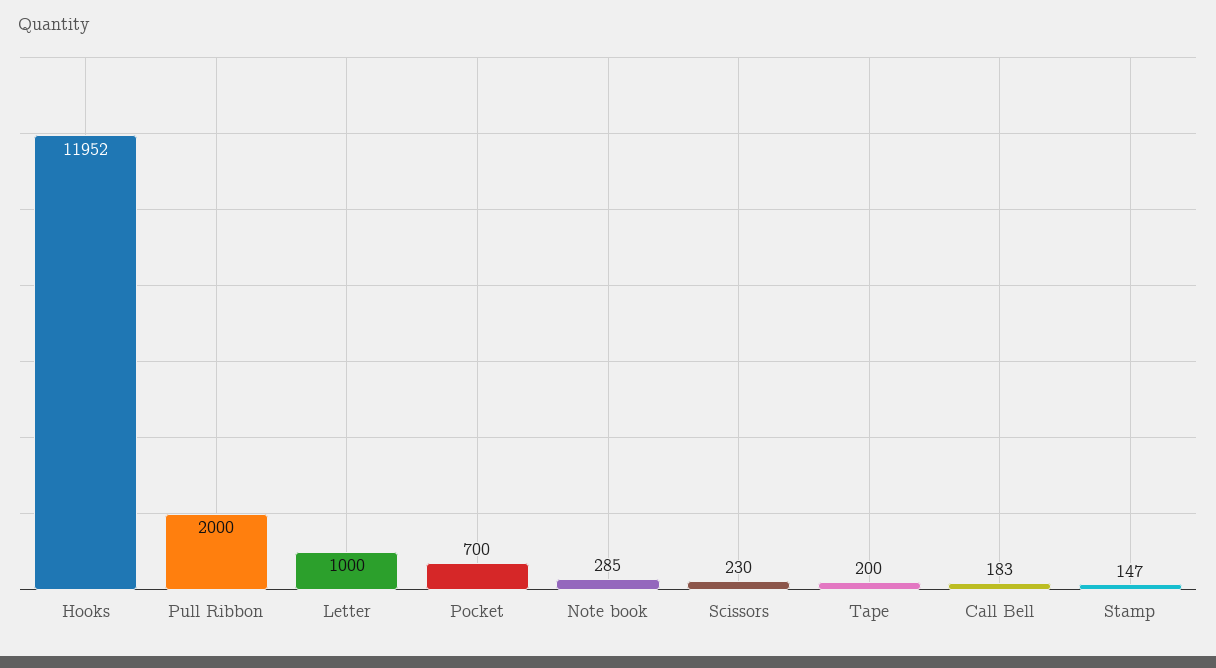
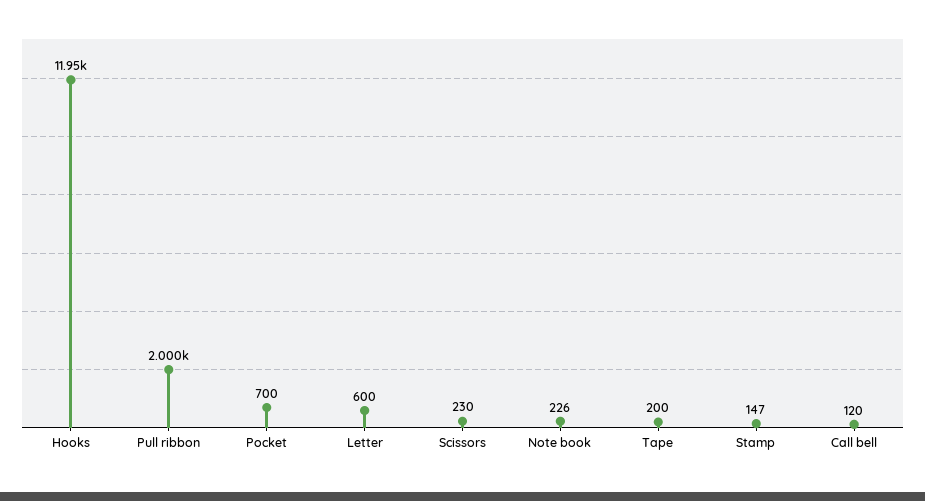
  {
    "Hooks": 11952,
    "Pull Ribbon": 2000,
-   "Letter": 1000,
+   "Letter": 600,
    "Pocket": 700,
-   "Note book": 285,
+   "Note book": 226,
    "Scissors": 230,
    "Tape": 200,
-   "Call Bell": 183,
+   "Call Bell": 120,
    "Stamp": 147
  }

